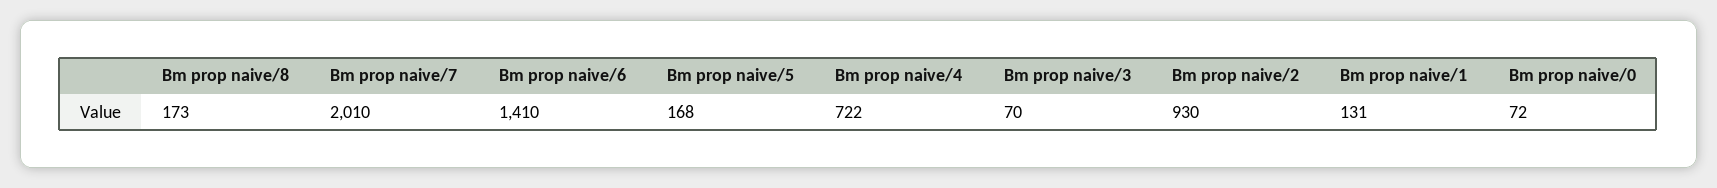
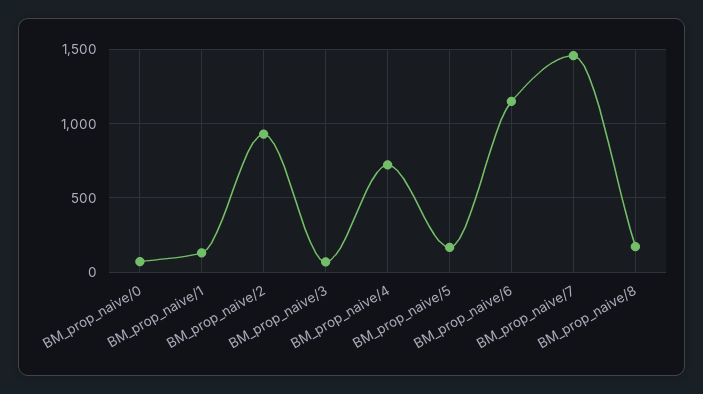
  {
    "Bm prop naive/8": 173,
-   "Bm prop naive/7": 2010,
+   "Bm prop naive/7": 1450,
-   "Bm prop naive/6": 1410,
+   "Bm prop naive/6": 1150,
    "Bm prop naive/5": 168,
    "Bm prop naive/4": 722,
    "Bm prop naive/3": 70,
    "Bm prop naive/2": 930,
    "Bm prop naive/1": 131,
    "Bm prop naive/0": 72
  }

